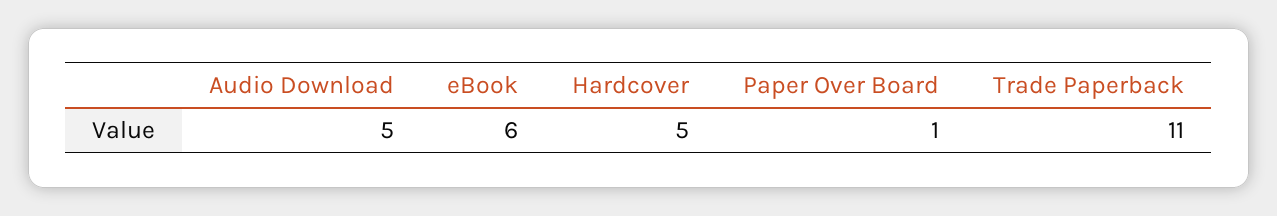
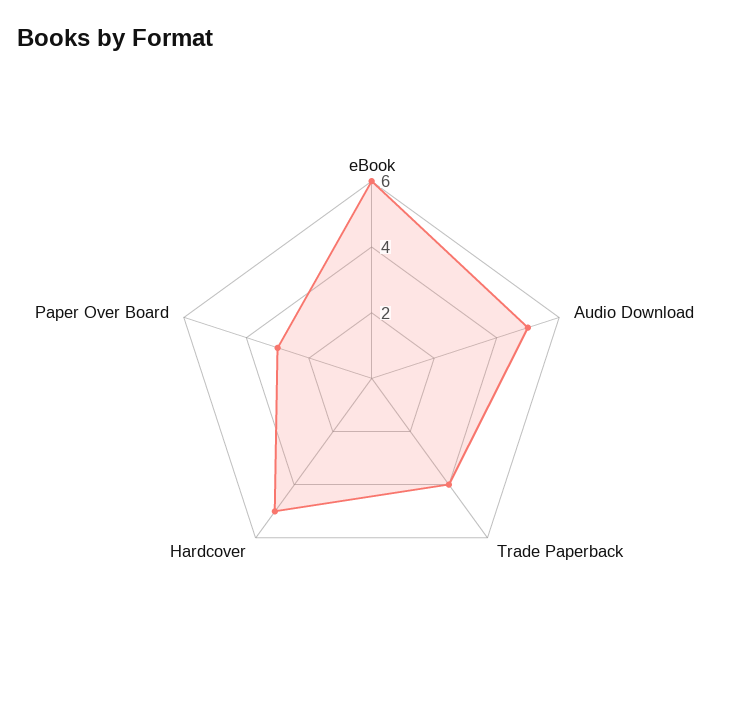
  {
    "Audio Download": 5,
    "eBook": 6,
    "Hardcover": 5,
-   "Paper Over Board": 1,
+   "Paper Over Board": 3,
-   "Trade Paperback": 11
+   "Trade Paperback": 4
  }

